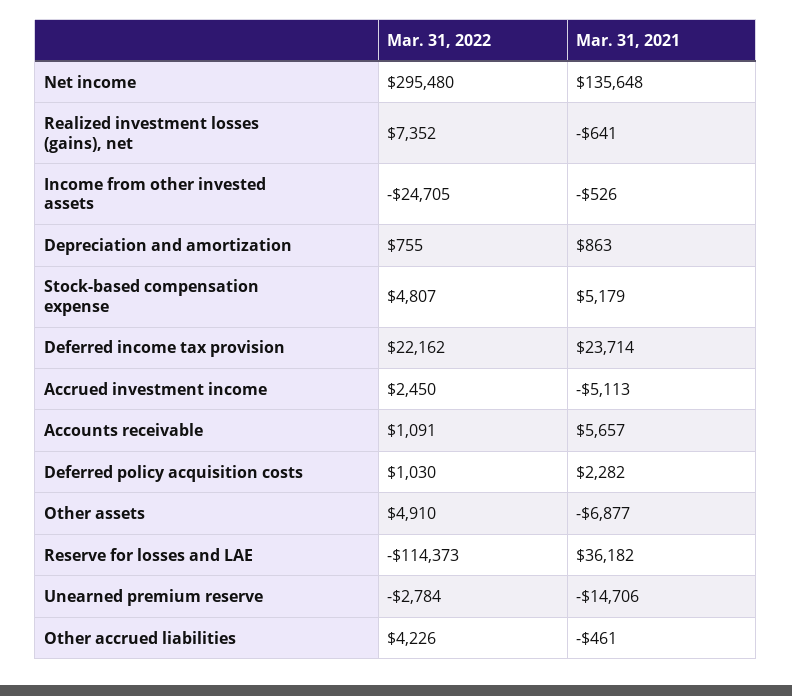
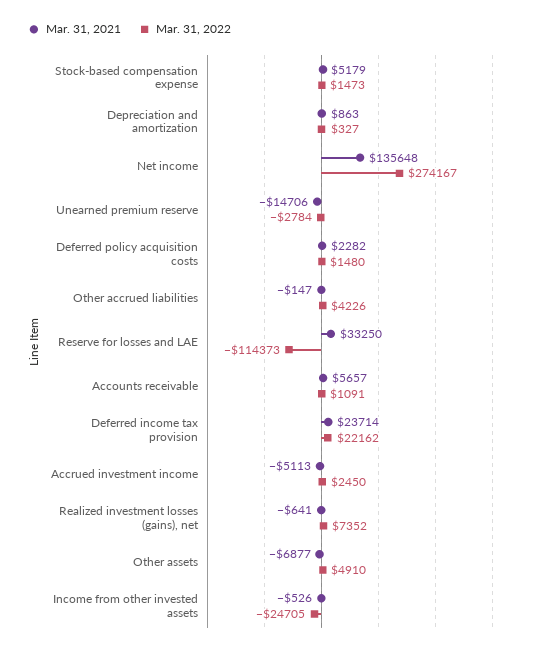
  {
    "Mar. 31, 2022": {
-     "Net income": 295480,
+     "Net income": 274167,
      "Realized investment losses (gains), net": 7352,
      "Income from other invested assets": -24705,
-     "Depreciation and amortization": 755,
+     "Depreciation and amortization": 327,
-     "Stock-based compensation expense": 4807,
+     "Stock-based compensation expense": 1473,
      "Deferred income tax provision": 22162,
      "Accrued investment income": 2450,
      "Accounts receivable": 1091,
-     "Deferred policy acquisition costs": 1030,
+     "Deferred policy acquisition costs": 1480,
      "Other assets": 4910,
      "Reserve for losses and LAE": -114373,
      "Unearned premium reserve": -2784,
      "Other accrued liabilities": 4226
    },
    "Mar. 31, 2021": {
      "Net income": 135648,
      "Realized investment losses (gains), net": -641,
      "Income from other invested assets": -526,
      "Depreciation and amortization": 863,
      "Stock-based compensation expense": 5179,
      "Deferred income tax provision": 23714,
      "Accrued investment income": -5113,
      "Accounts receivable": 5657,
      "Deferred policy acquisition costs": 2282,
      "Other assets": -6877,
-     "Reserve for losses and LAE": 36182,
+     "Reserve for losses and LAE": 33250,
      "Unearned premium reserve": -14706,
-     "Other accrued liabilities": -461
+     "Other accrued liabilities": -147
    }
  }

